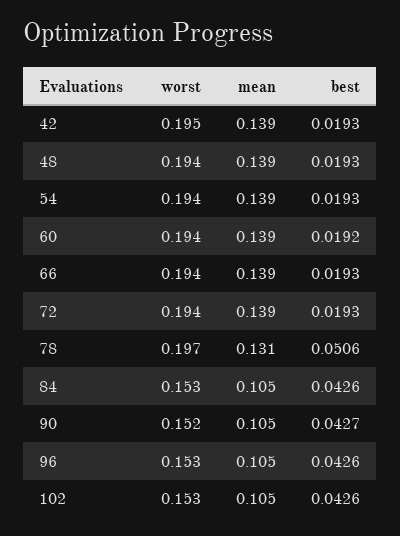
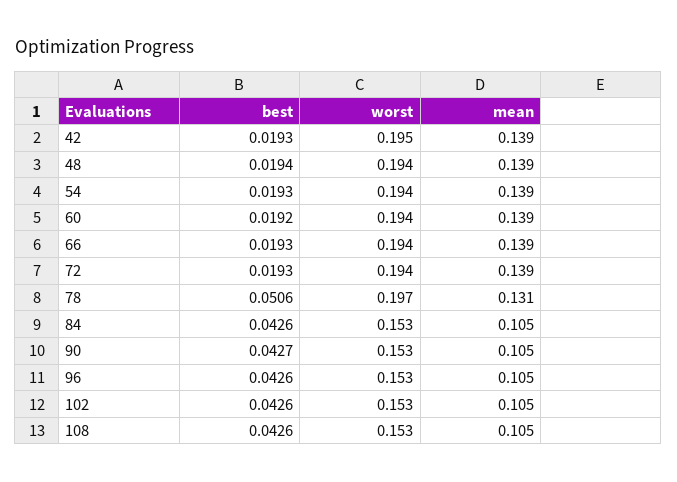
  {
    "worst": {
      "42": 0.195,
      "48": 0.194,
      "54": 0.194,
      "60": 0.194,
      "66": 0.194,
      "72": 0.194,
      "78": 0.197,
      "84": 0.153,
-     "90": 0.152,
+     "90": 0.153,
      "96": 0.153,
-     "102": 0.153
+     "102": 0.153,
+     "108": 0.153
    },
    "mean": {
      "42": 0.139,
      "48": 0.139,
      "54": 0.139,
      "60": 0.139,
      "66": 0.139,
      "72": 0.139,
      "78": 0.131,
      "84": 0.105,
      "90": 0.105,
      "96": 0.105,
-     "102": 0.105
+     "102": 0.105,
+     "108": 0.105
    },
    "best": {
      "42": 0.0193,
-     "48": 0.0193,
+     "48": 0.0194,
      "54": 0.0193,
      "60": 0.0192,
      "66": 0.0193,
      "72": 0.0193,
      "78": 0.0506,
      "84": 0.0426,
      "90": 0.0427,
      "96": 0.0426,
-     "102": 0.0426
+     "102": 0.0426,
+     "108": 0.0426
    }
  }

